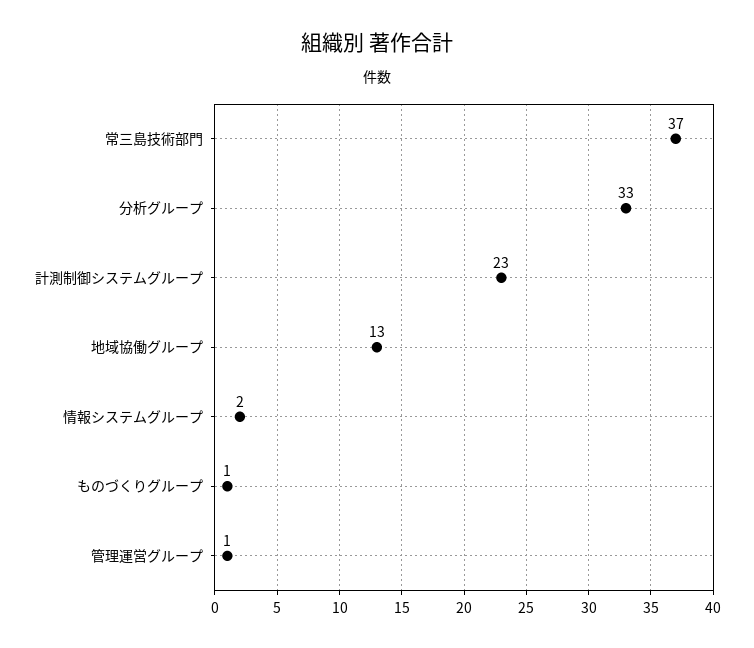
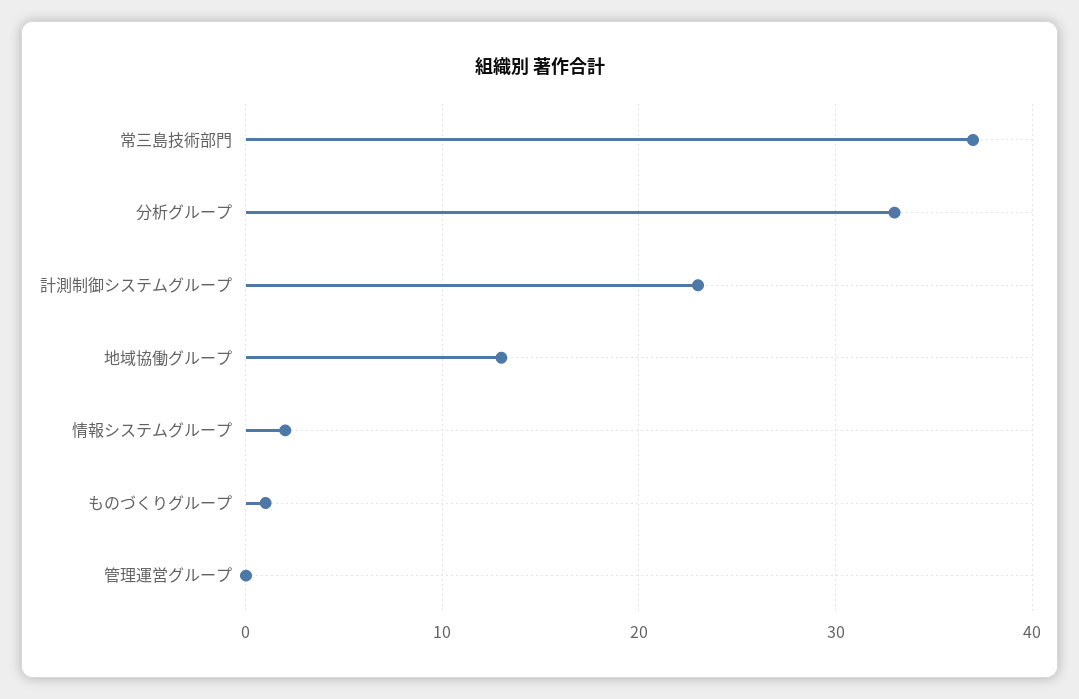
  {
    "常三島技術部門": 37,
    "分析グループ": 33,
    "計測制御システムグループ": 23,
    "地域協働グループ": 13,
    "情報システムグループ": 2,
    "ものづくりグループ": 1,
-   "管理運営グループ": 1
+   "管理運営グループ": 0
  }

